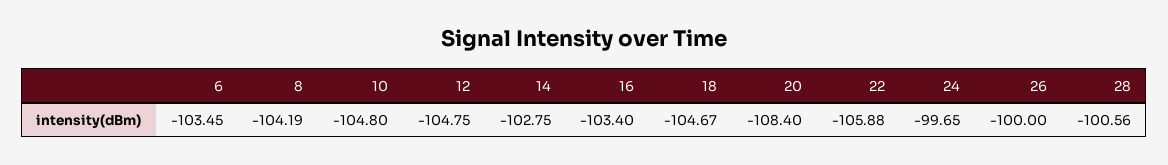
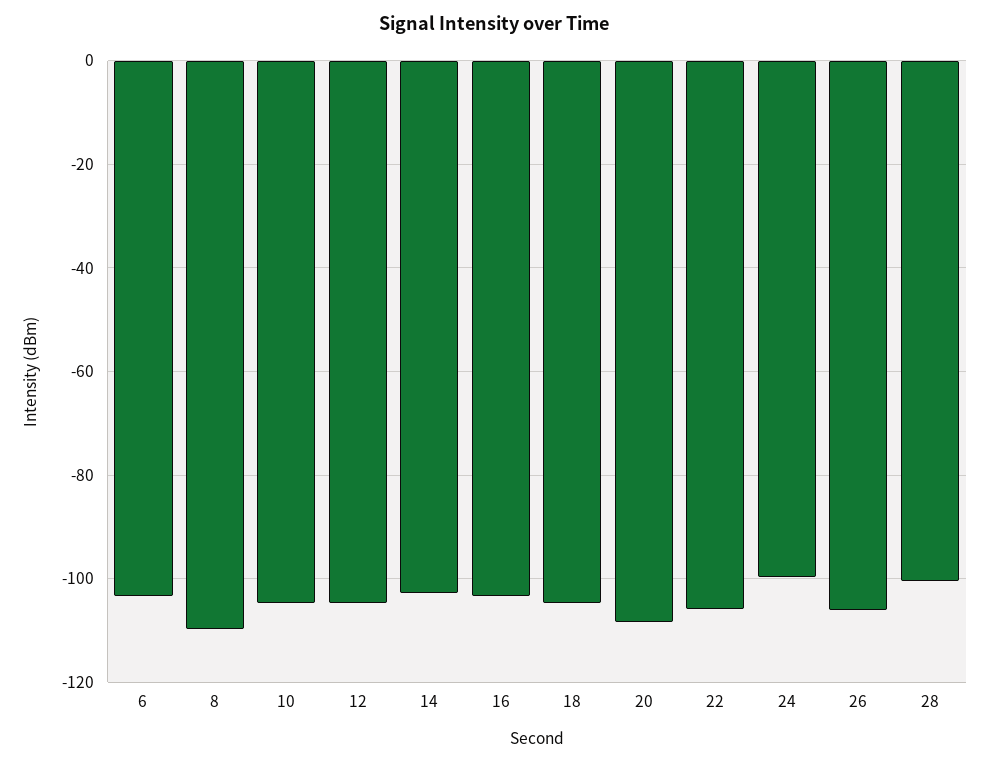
  {
    "6": -103.45,
-   "8": -104.19,
+   "8": -110,
    "10": -104.8,
    "12": -104.75,
    "14": -102.75,
    "16": -103.4,
    "18": -104.67,
    "20": -108.4,
    "22": -105.88,
    "24": -99.65,
-   "26": -100,
+   "26": -106,
    "28": -100.56
  }

